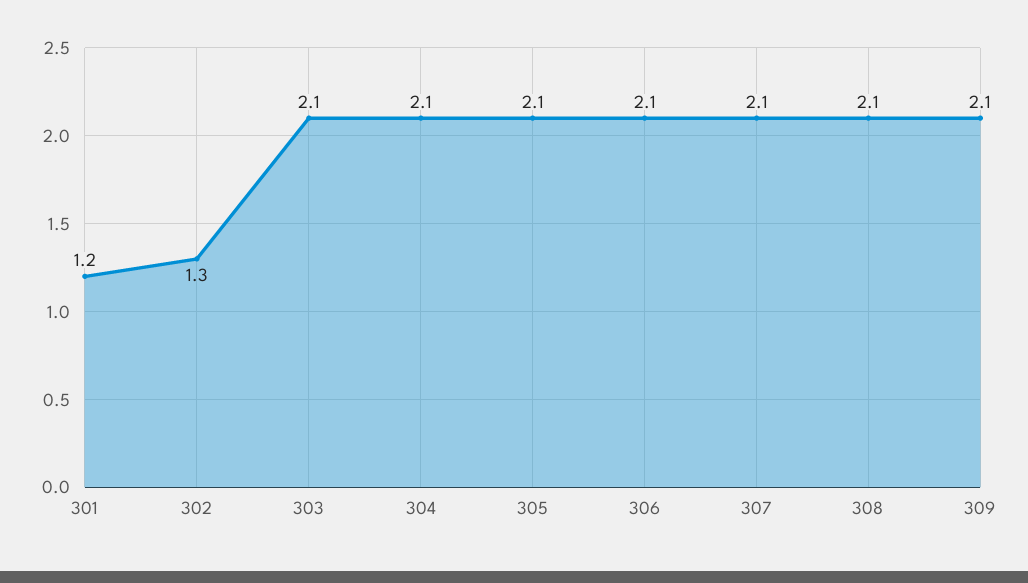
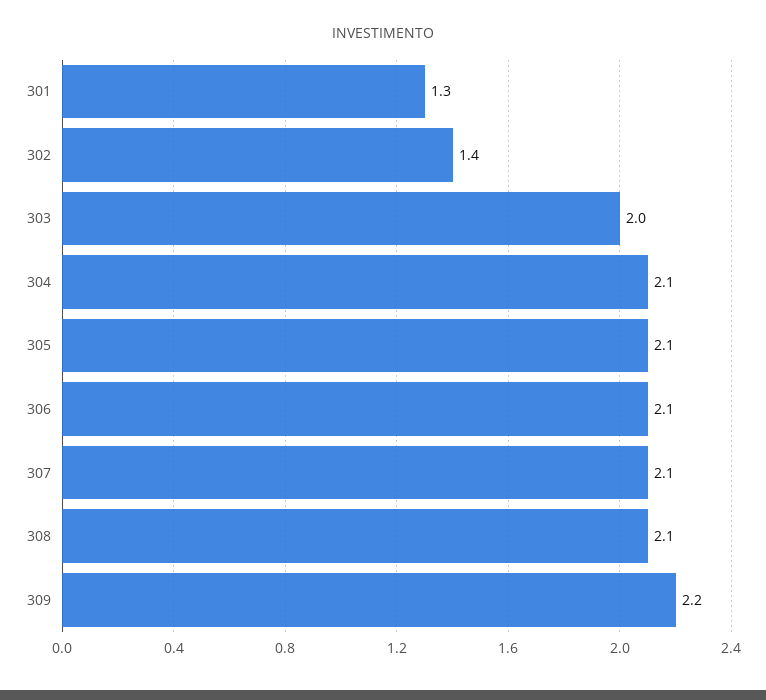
  {
-   "301": 1.2,
+   "301": 1.3,
-   "302": 1.3,
+   "302": 1.4,
-   "303": 2.1,
+   "303": 2,
    "304": 2.1,
    "305": 2.1,
    "306": 2.1,
    "307": 2.1,
    "308": 2.1,
-   "309": 2.1
+   "309": 2.2
  }

